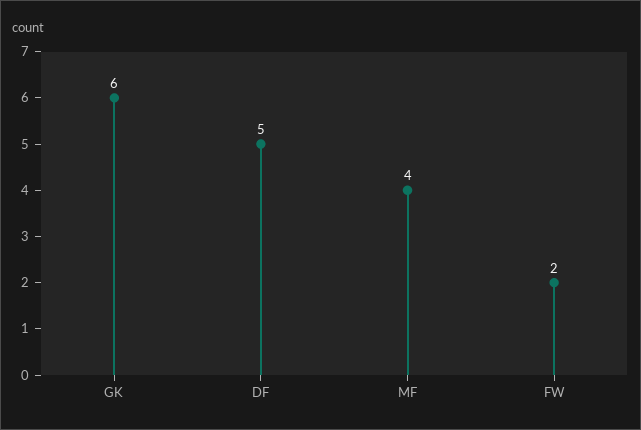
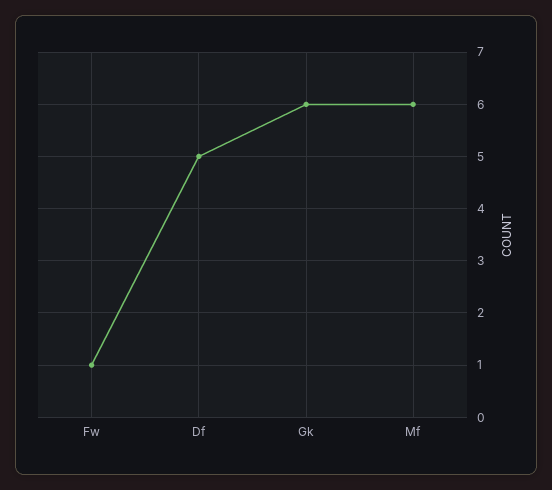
  {
    "GK": 6,
    "DF": 5,
-   "MF": 4,
+   "MF": 6,
-   "FW": 2
+   "FW": 1
  }

